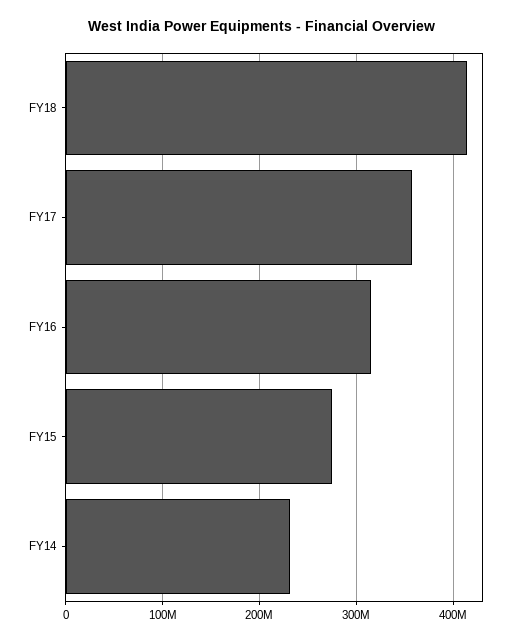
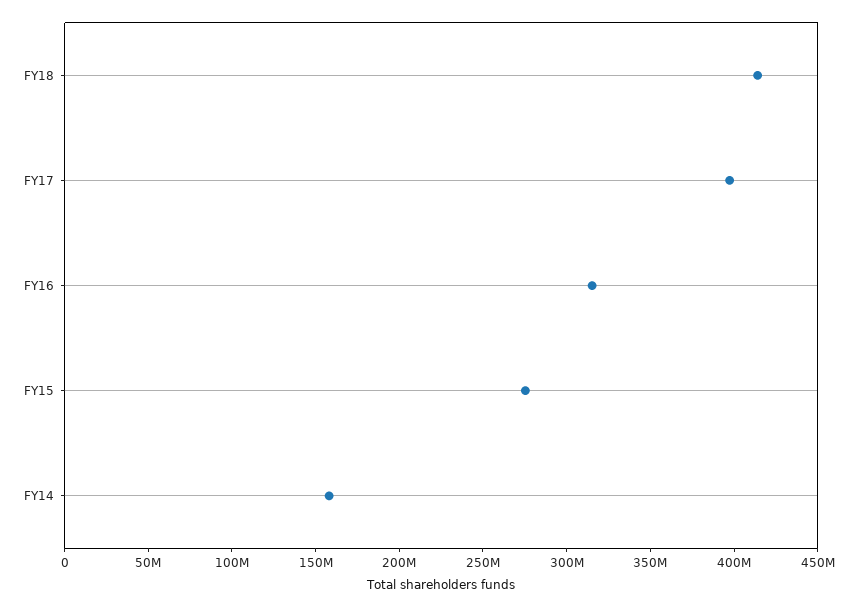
  {
    "FY18": 410000000,
-   "FY17": 360000000,
+   "FY17": 400000000,
    "FY16": 320000000,
    "FY15": 280000000,
-   "FY14": 230000000
+   "FY14": 160000000
  }

